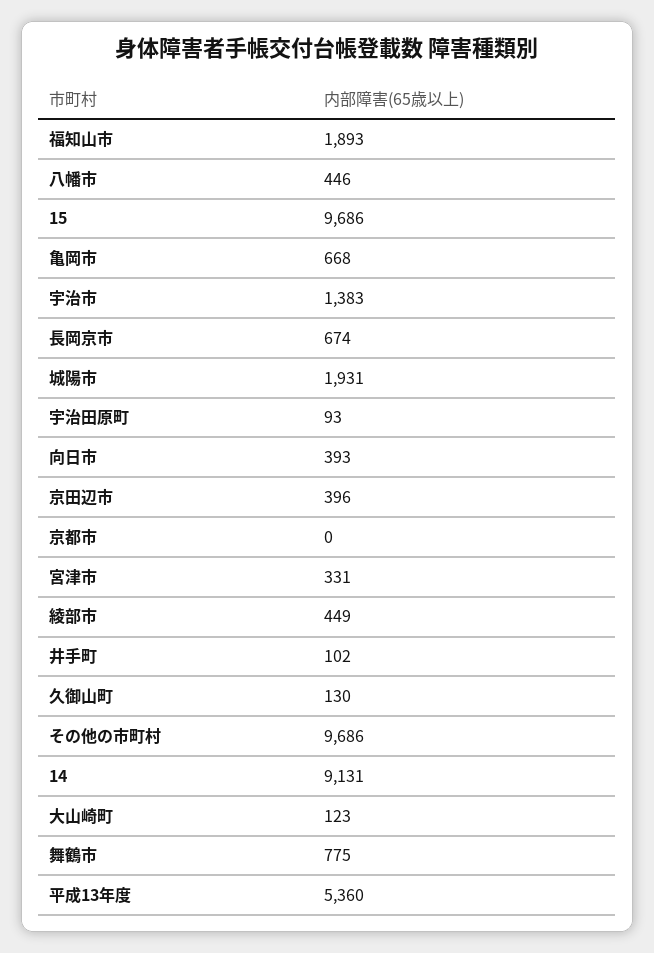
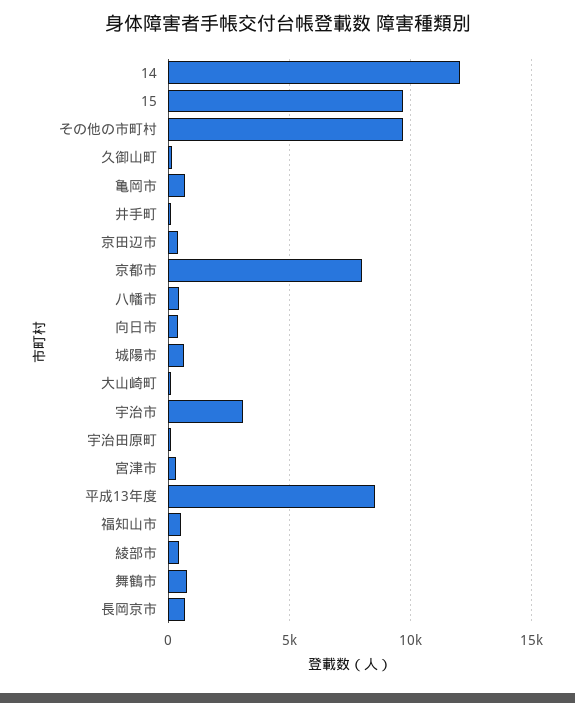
  {
-   "福知山市": 1893,
+   "福知山市": 500,
    "八幡市": 446,
    "15": 9686,
    "亀岡市": 668,
-   "宇治市": 1383,
+   "宇治市": 3000,
    "長岡京市": 674,
-   "城陽市": 1931,
+   "城陽市": 500,
    "宇治田原町": 93,
    "向日市": 393,
    "京田辺市": 396,
-   "京都市": 0,
+   "京都市": 8000,
    "宮津市": 331,
    "綾部市": 449,
    "井手町": 102,
    "久御山町": 130,
    "その他の市町村": 9686,
-   "14": 9131,
+   "14": 12000,
    "大山崎町": 123,
    "舞鶴市": 775,
-   "平成13年度": 5360
+   "平成13年度": 8500
  }

